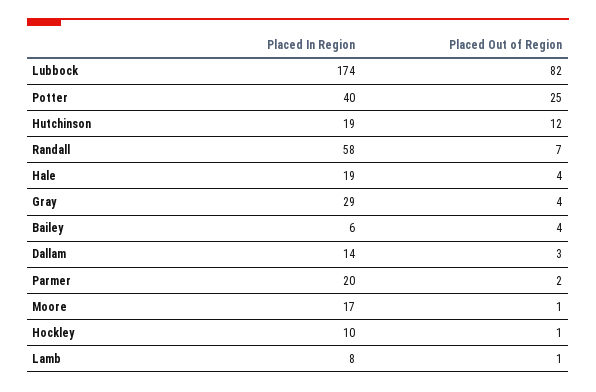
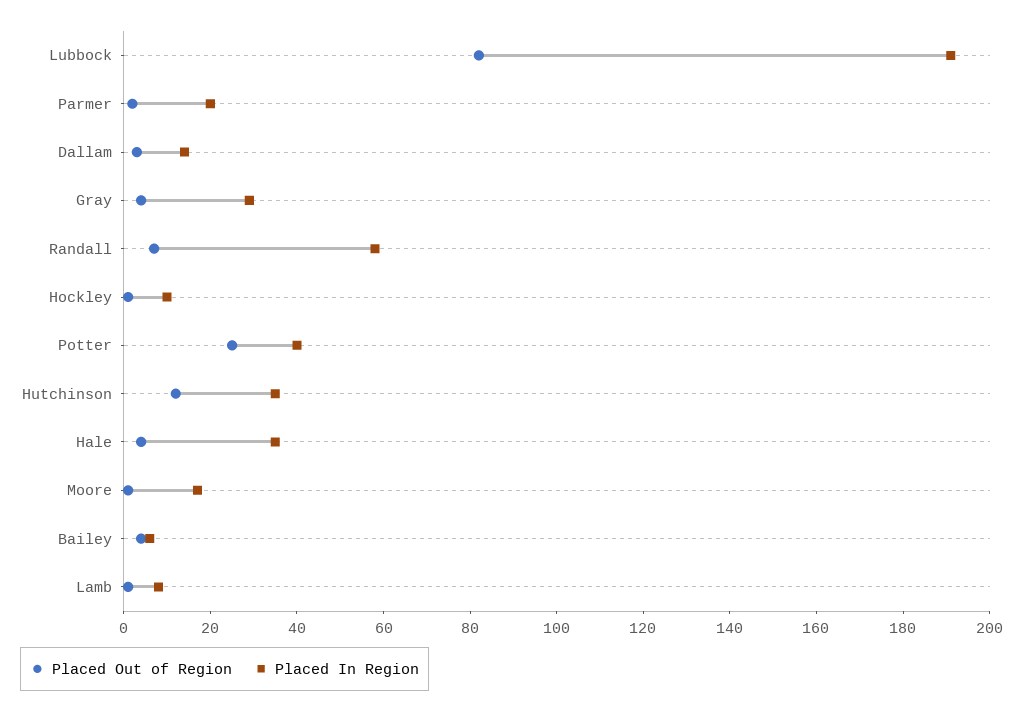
  {
    "Placed In Region": {
-     "Lubbock": 174,
+     "Lubbock": 190,
      "Potter": 40,
-     "Hutchinson": 19,
+     "Hutchinson": 35,
      "Randall": 58,
-     "Hale": 19,
+     "Hale": 35,
      "Gray": 29,
      "Bailey": 6,
      "Dallam": 14,
      "Parmer": 20,
      "Moore": 17,
      "Hockley": 10,
      "Lamb": 8
    },
    "Placed Out of Region": {
      "Lubbock": 82,
      "Potter": 25,
      "Hutchinson": 12,
      "Randall": 7,
      "Hale": 4,
      "Gray": 4,
      "Bailey": 4,
      "Dallam": 3,
      "Parmer": 2,
      "Moore": 1,
      "Hockley": 1,
      "Lamb": 1
    }
  }

